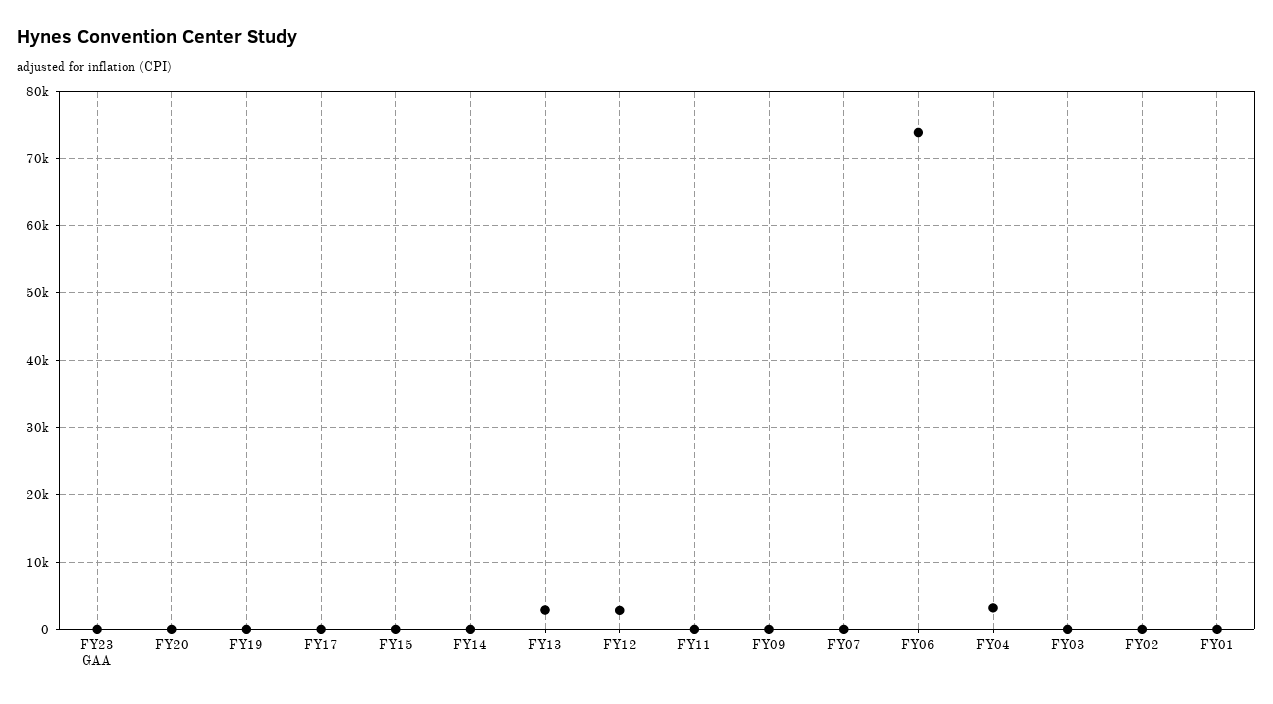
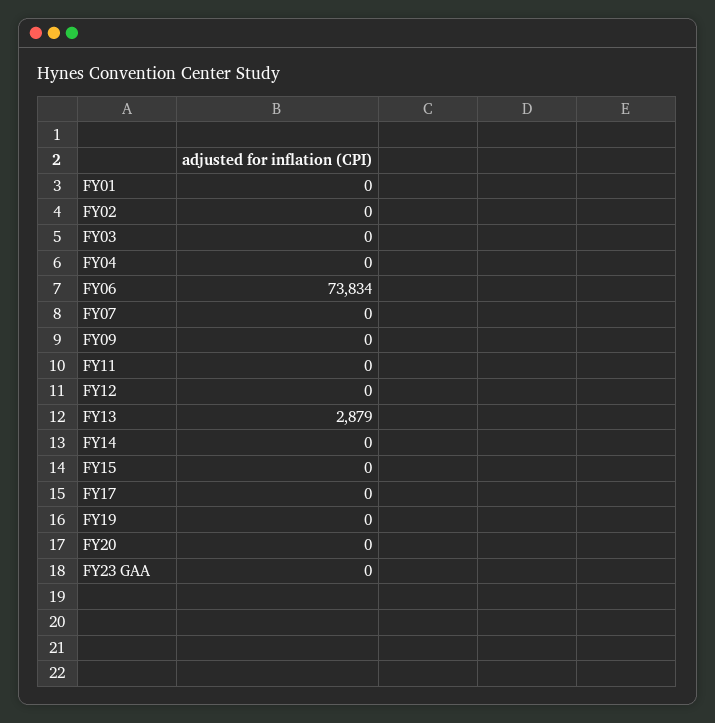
  {
    "FY23 GAA": 0,
    "FY20": 0,
    "FY19": 0,
    "FY17": 0,
    "FY15": 0,
    "FY14": 0,
    "FY13": 2879,
-   "FY12": 3000,
+   "FY12": 0,
    "FY11": 0,
    "FY09": 0,
    "FY07": 0,
    "FY06": 73834,
-   "FY04": 3000,
+   "FY04": 0,
    "FY03": 0,
    "FY02": 0,
    "FY01": 0
  }

